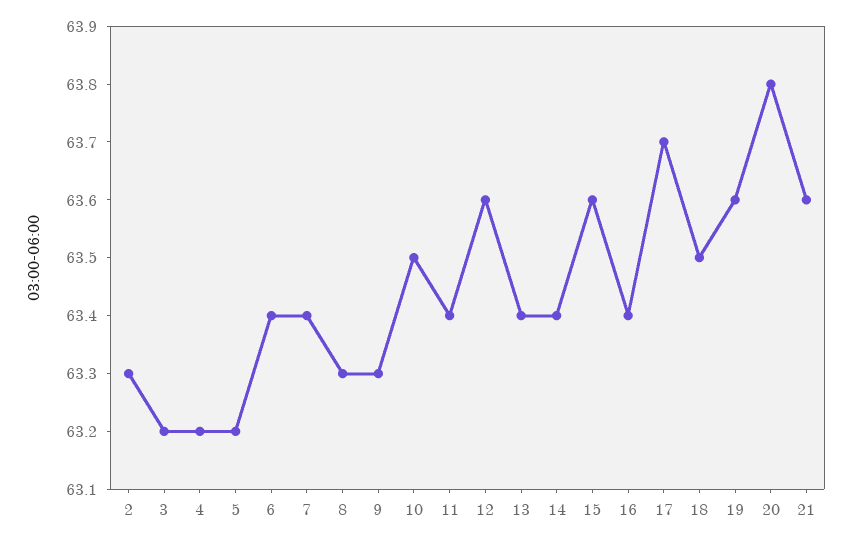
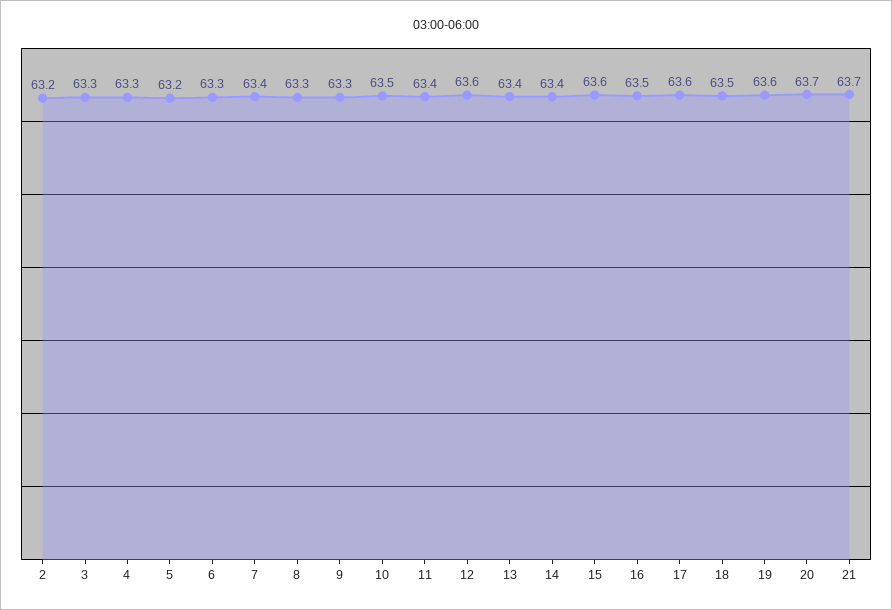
  {
-   "2": 63.3,
+   "2": 63.2,
-   "3": 63.2,
+   "3": 63.3,
-   "4": 63.2,
+   "4": 63.3,
    "5": 63.2,
-   "6": 63.4,
+   "6": 63.3,
    "7": 63.4,
    "8": 63.3,
    "9": 63.3,
    "10": 63.5,
    "11": 63.4,
    "12": 63.6,
    "13": 63.4,
    "14": 63.4,
    "15": 63.6,
-   "16": 63.4,
+   "16": 63.5,
-   "17": 63.7,
+   "17": 63.6,
    "18": 63.5,
    "19": 63.6,
-   "20": 63.8,
+   "20": 63.7,
-   "21": 63.6
+   "21": 63.7
  }

